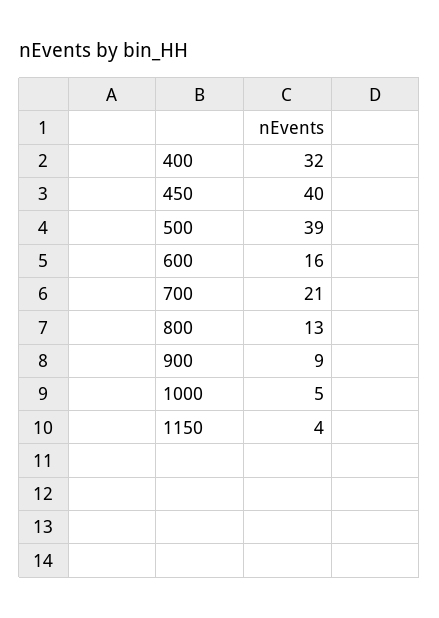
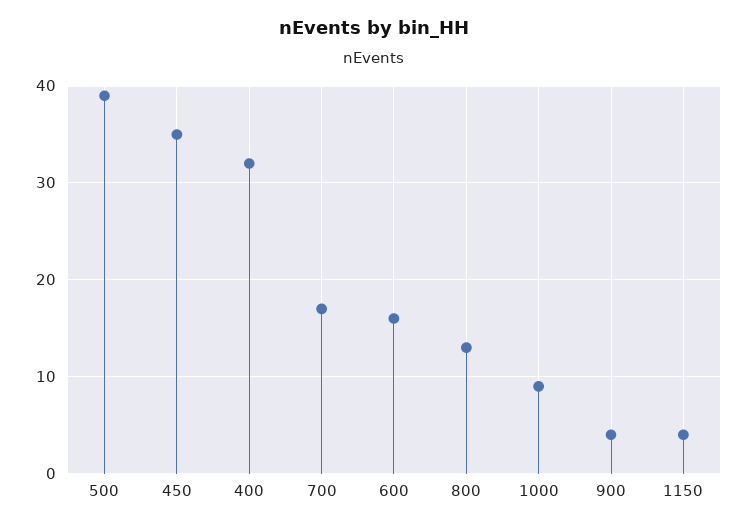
  {
    "400": 32,
-   "450": 40,
+   "450": 35,
    "500": 39,
    "600": 16,
-   "700": 21,
+   "700": 17,
    "800": 13,
-   "900": 9,
+   "900": 4,
-   "1000": 5,
+   "1000": 9,
    "1150": 4
  }

